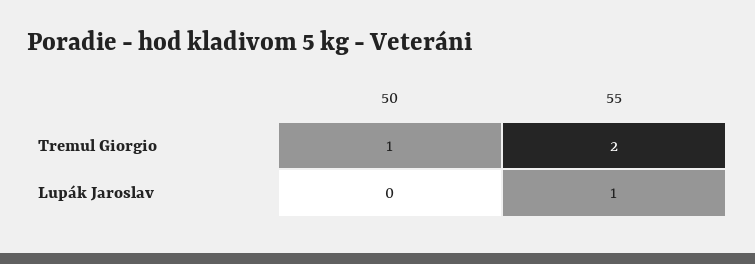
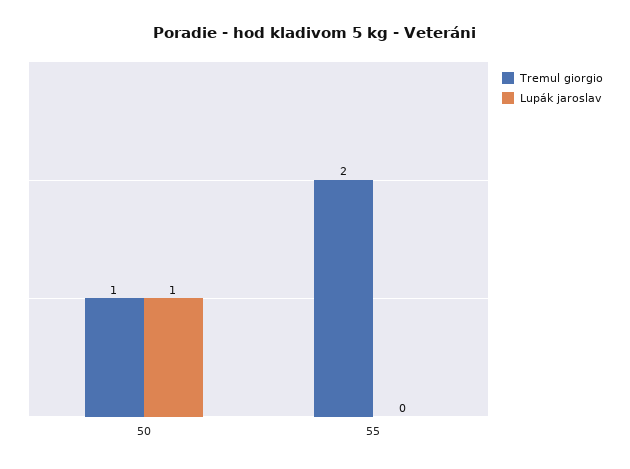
  {
    "Tremul Giorgio": {
      "50": 1,
      "55": 2
    },
    "Lupák Jaroslav": {
-     "50": 0,
+     "50": 1,
-     "55": 1
+     "55": 0
    }
  }

